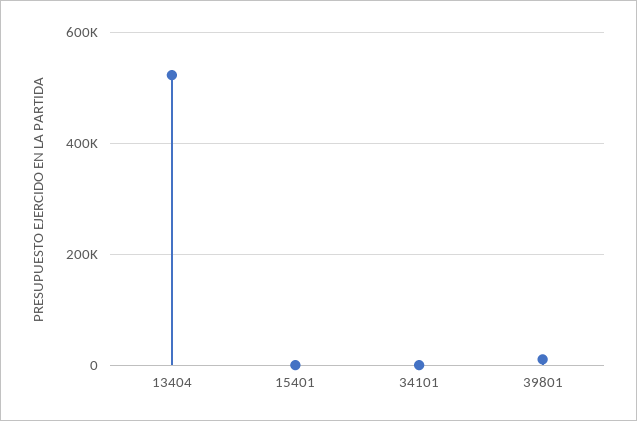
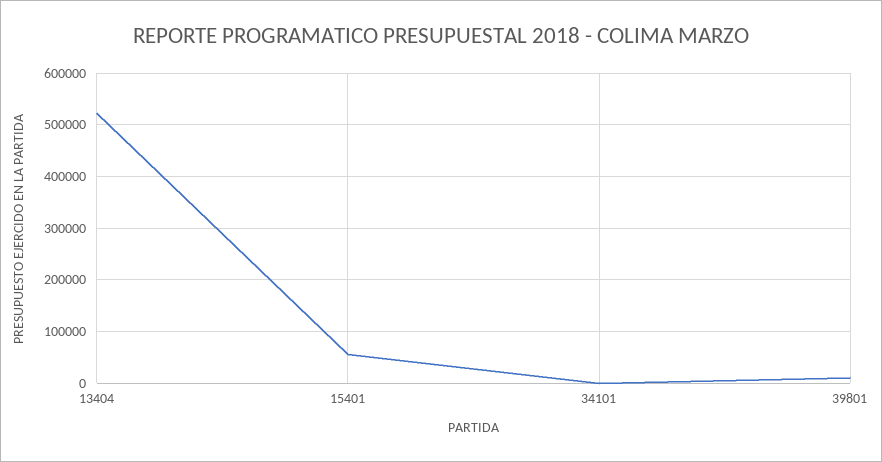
  {
    "13404": 520000,
-   "15401": 0,
+   "15401": 60000,
    "34101": 0,
    "39801": 20000
  }

